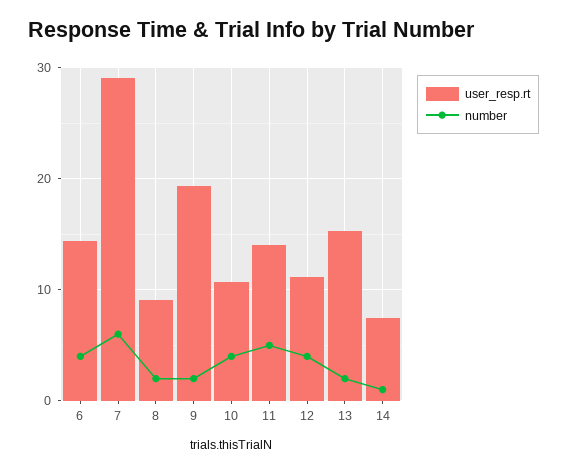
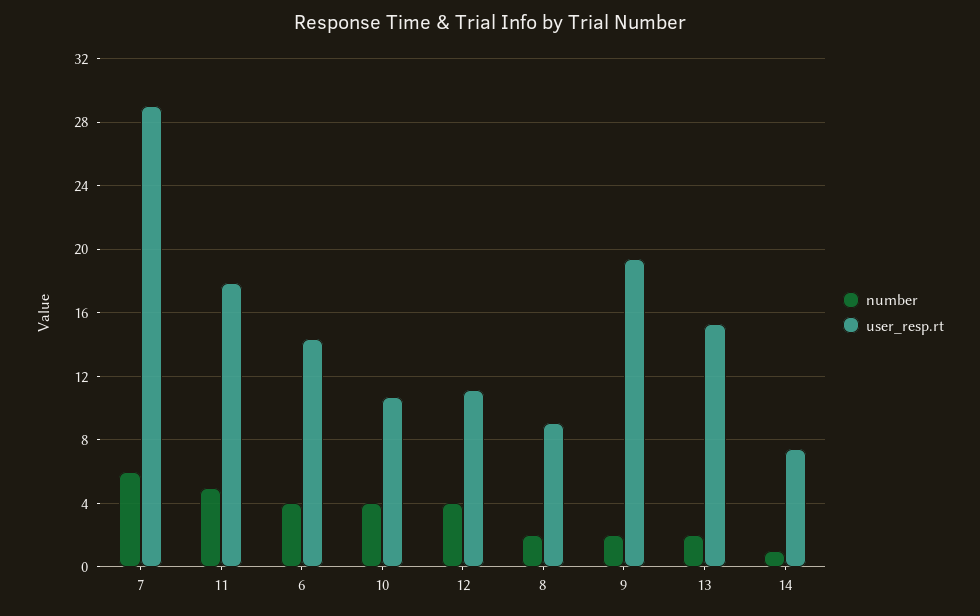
  {
    "user_resp.rt": {
      "6": 14.5,
      "7": 29,
      "8": 9,
      "9": 19.5,
      "10": 10.5,
-     "11": 14,
+     "11": 18,
      "12": 11,
      "13": 15.5,
      "14": 7.5
    },
    "number": {
      "6": 4,
      "7": 6,
      "8": 2,
      "9": 2,
      "10": 4,
      "11": 5,
      "12": 4,
      "13": 2,
      "14": 1
    }
  }

